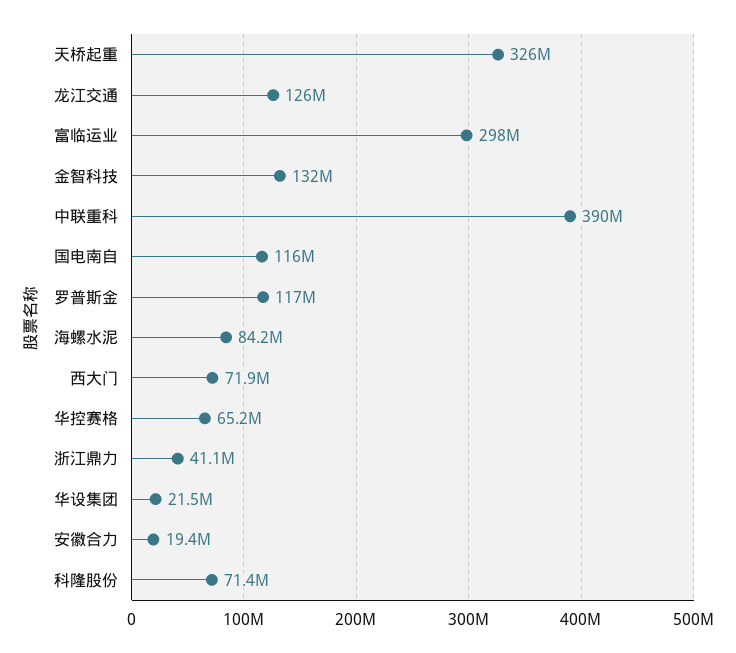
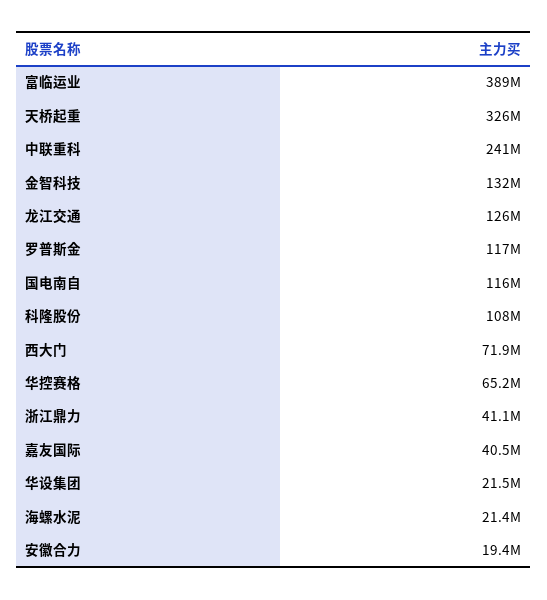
  {
    "天桥起重": 326000000,
    "龙江交通": 126000000,
-   "富临运业": 298000000,
+   "富临运业": 389000000,
    "金智科技": 132000000,
-   "中联重科": 390000000,
+   "中联重科": 241000000,
    "国电南自": 116000000,
    "罗普斯金": 117000000,
-   "海螺水泥": 84200000,
+   "海螺水泥": 21400000,
    "西大门": 71900000,
    "华控赛格": 65200000,
    "浙江鼎力": 41100000,
    "华设集团": 21500000,
    "安徽合力": 19400000,
-   "科隆股份": 71400000
+   "科隆股份": 108000000,
+   "嘉友国际": 40500000
  }

